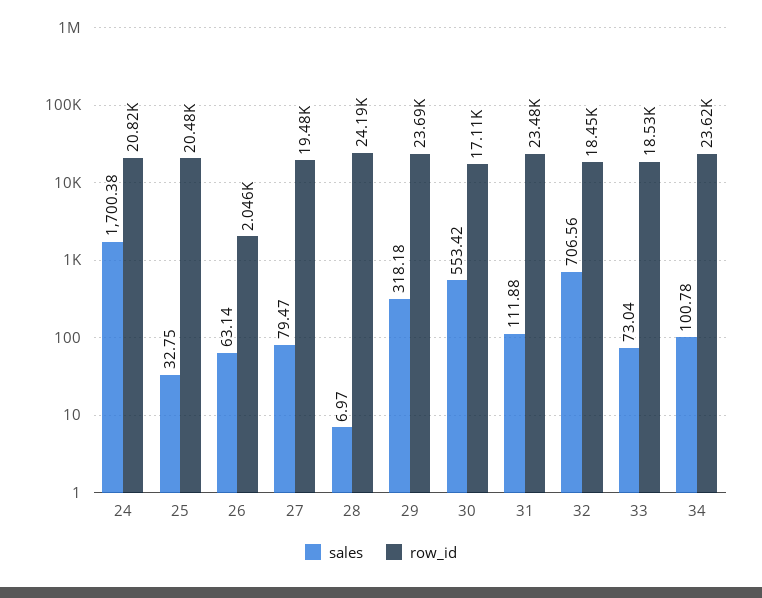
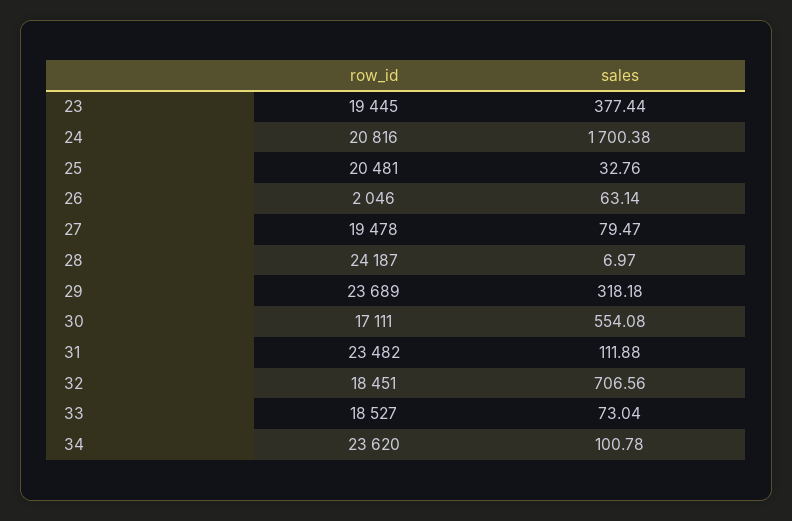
  {
    "sales": {
      "24": 1700.38,
-     "25": 32.75,
+     "25": 32.76,
      "26": 63.14,
      "27": 79.47,
      "28": 6.97,
      "29": 318.18,
-     "30": 553.42,
+     "30": 554.08,
      "31": 111.88,
      "32": 706.56,
      "33": 73.04,
-     "34": 100.78
+     "34": 100.78,
+     "23": 377.44
    },
    "row_id": {
      "24": 20816,
      "25": 20481,
      "26": 2046,
      "27": 19478,
      "28": 24187,
      "29": 23689,
      "30": 17111,
      "31": 23482,
      "32": 18451,
      "33": 18527,
-     "34": 23620
+     "34": 23620,
+     "23": 19445
    }
  }

